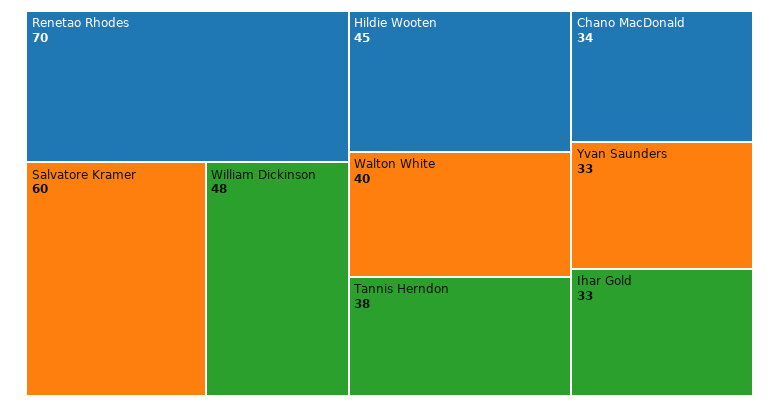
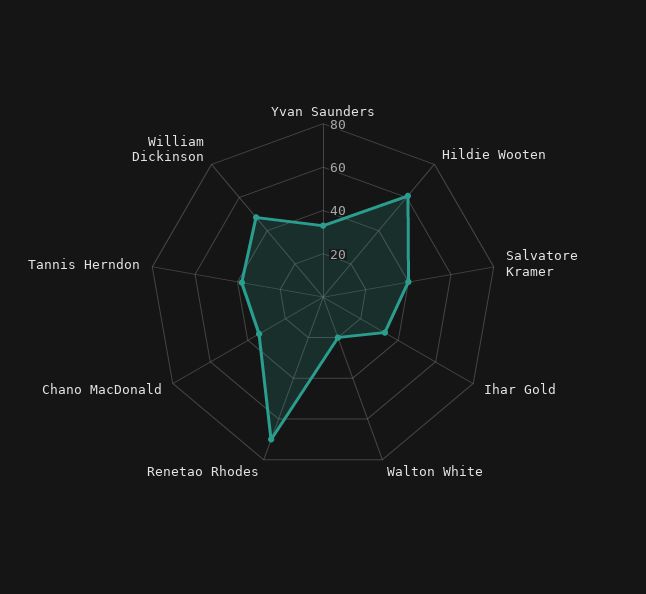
  {
    "Renetao Rhodes": 70,
-   "Salvatore Kramer": 60,
+   "Salvatore Kramer": 40,
    "William Dickinson": 48,
-   "Hildie Wooten": 45,
+   "Hildie Wooten": 60,
-   "Walton White": 40,
+   "Walton White": 20,
    "Tannis Herndon": 38,
    "Chano MacDonald": 34,
    "Yvan Saunders": 33,
    "Ihar Gold": 33
  }

